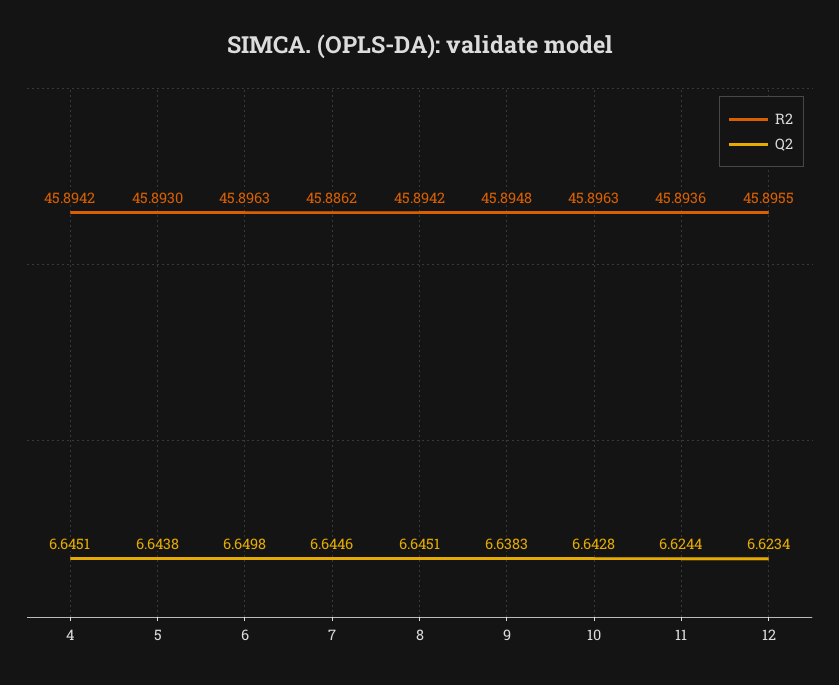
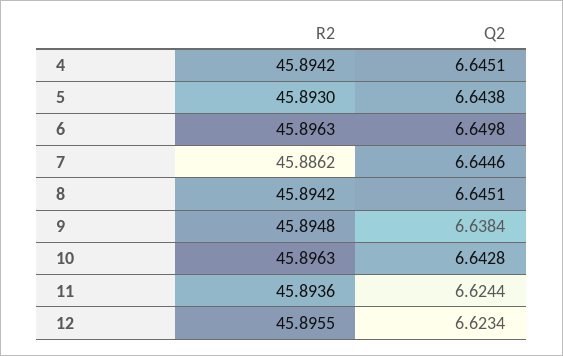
  {
    "R2": {
      "4": 45.8942,
      "5": 45.893,
      "6": 45.8963,
      "7": 45.8862,
      "8": 45.8942,
      "9": 45.8948,
      "10": 45.8963,
      "11": 45.8936,
      "12": 45.8955
    },
    "Q2": {
      "4": 6.6451,
      "5": 6.6438,
      "6": 6.6498,
      "7": 6.6446,
      "8": 6.6451,
-     "9": 6.6383,
+     "9": 6.6384,
      "10": 6.6428,
      "11": 6.6244,
      "12": 6.6234
    }
  }

